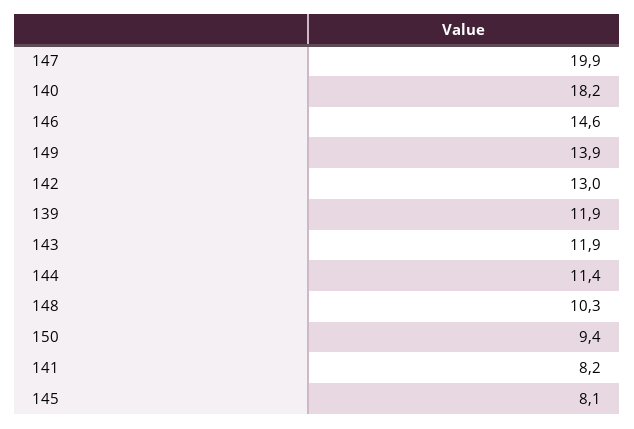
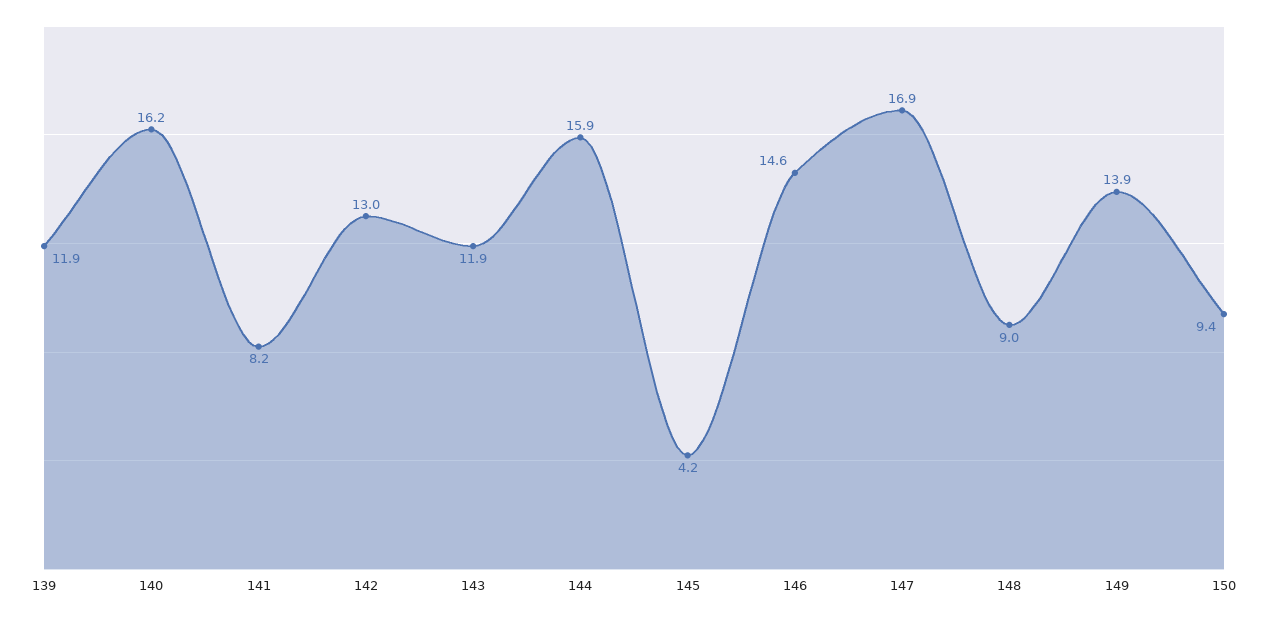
  {
-   "147": 19.9,
+   "147": 16.9,
-   "140": 18.2,
+   "140": 16.2,
    "146": 14.6,
    "149": 13.9,
    "142": 13,
    "139": 11.9,
    "143": 11.9,
-   "144": 11.4,
+   "144": 15.9,
-   "148": 10.3,
+   "148": 9,
    "150": 9.4,
    "141": 8.2,
-   "145": 8.1
+   "145": 4.2
  }

